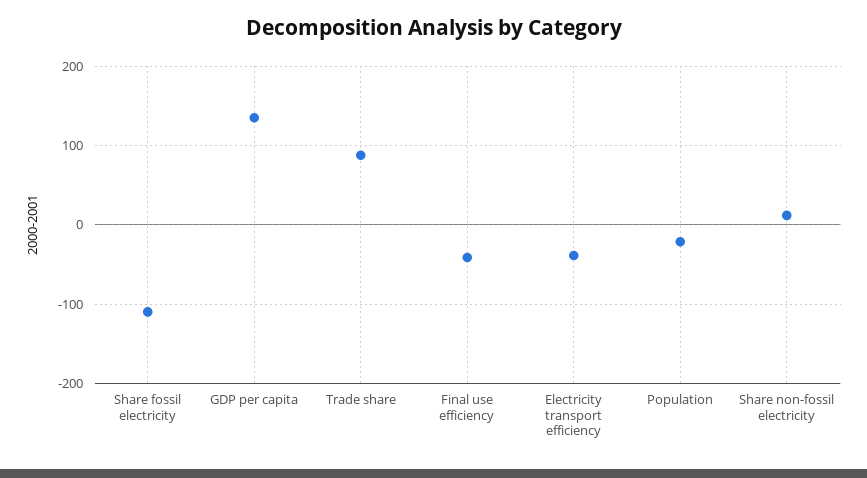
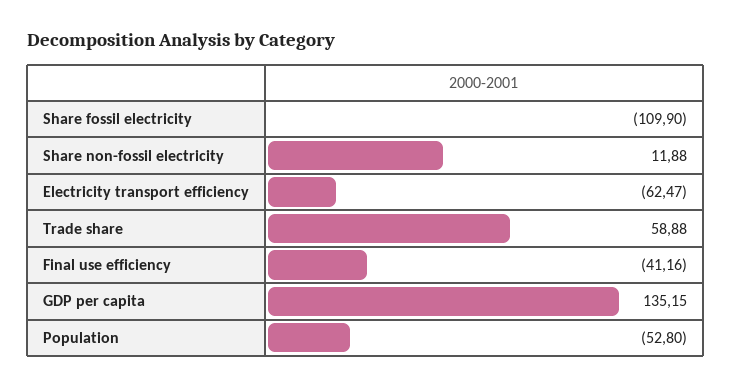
  {
    "Share fossil electricity": -109.9,
    "GDP per capita": 135.15,
-   "Trade share": 90,
+   "Trade share": 58.88,
    "Final use efficiency": -41.16,
-   "Electricity transport efficiency": -40,
+   "Electricity transport efficiency": -62.47,
-   "Population": -20,
+   "Population": -52.8,
    "Share non-fossil electricity": 11.88
  }

